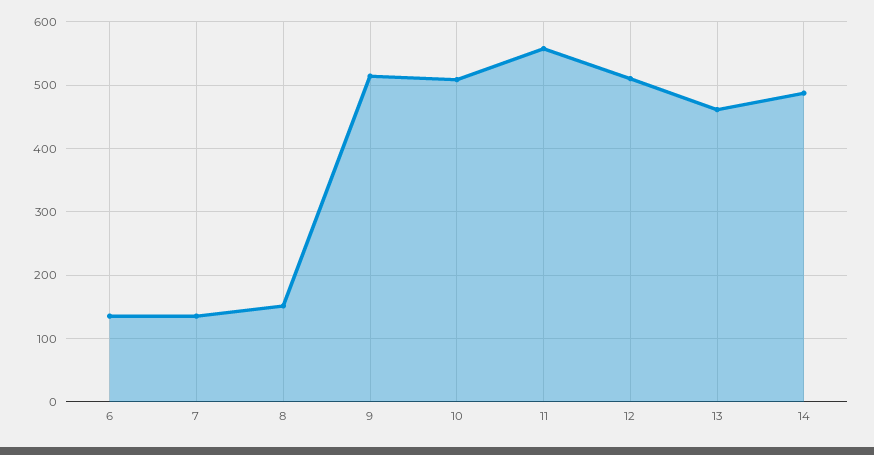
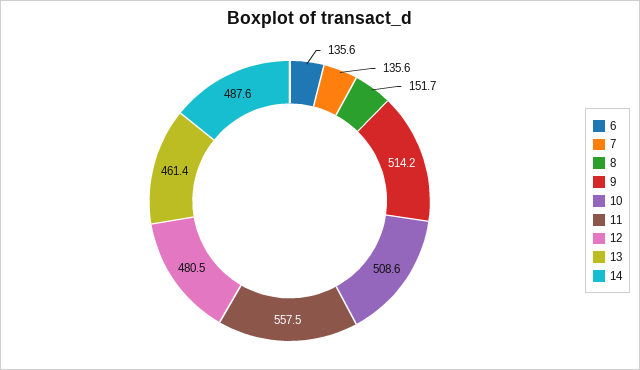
  {
    "6": 135.6,
    "7": 135.6,
    "8": 151.7,
    "9": 514.2,
    "10": 508.6,
    "11": 557.5,
-   "12": 510,
+   "12": 480.5,
    "13": 461.4,
    "14": 487.6
  }

